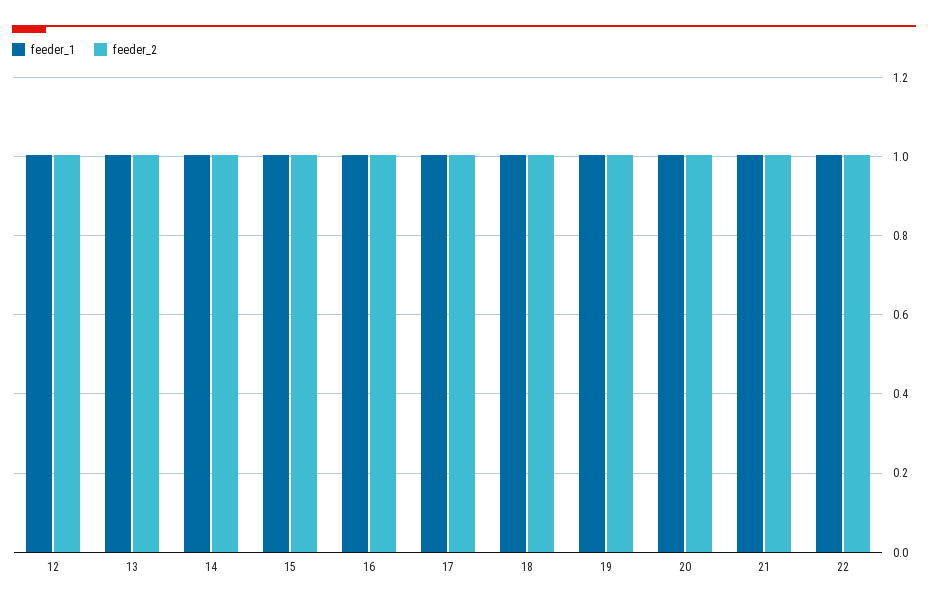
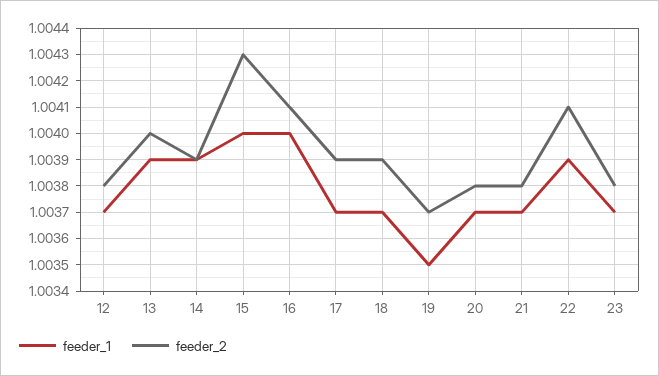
  {
    "feeder_1": {
      "12": 1.0037,
      "13": 1.0039,
      "14": 1.0039,
      "15": 1.004,
      "16": 1.004,
      "17": 1.0037,
      "18": 1.0037,
      "19": 1.0035,
      "20": 1.0037,
      "21": 1.0037,
-     "22": 1.0039
+     "22": 1.0039,
+     "23": 1.0037
    },
    "feeder_2": {
      "12": 1.0038,
      "13": 1.004,
      "14": 1.0039,
      "15": 1.0043,
      "16": 1.0041,
      "17": 1.0039,
      "18": 1.0039,
      "19": 1.0037,
      "20": 1.0038,
      "21": 1.0038,
-     "22": 1.0041
+     "22": 1.0041,
+     "23": 1.0038
    }
  }

